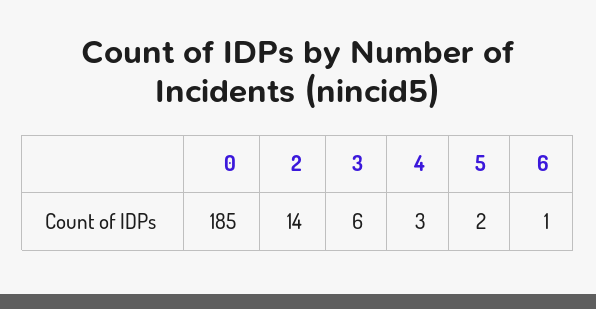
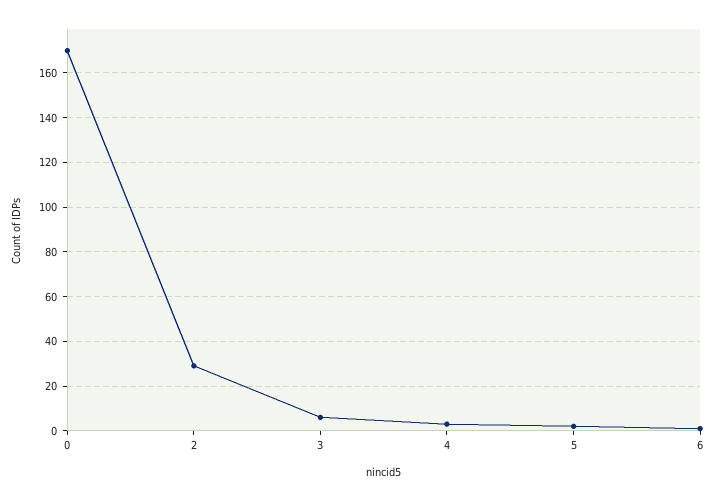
  {
-   "0": 185,
+   "0": 170,
-   "2": 14,
+   "2": 30,
    "3": 6,
    "4": 3,
    "5": 2,
    "6": 1
  }

